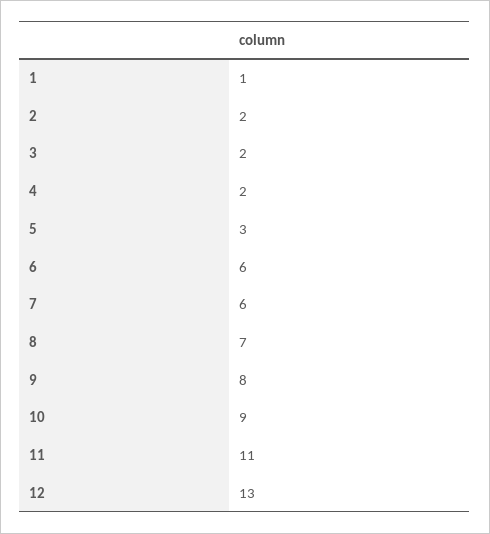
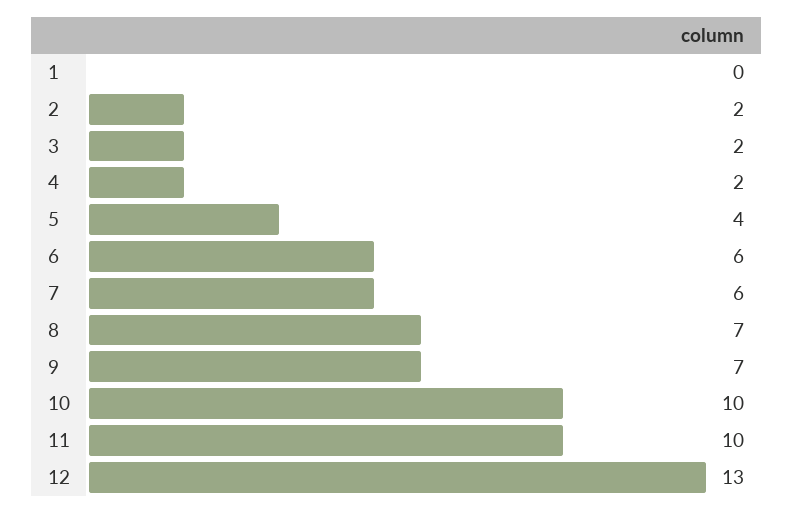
  {
-   "1": 1,
+   "1": 0,
    "2": 2,
    "3": 2,
    "4": 2,
-   "5": 3,
+   "5": 4,
    "6": 6,
    "7": 6,
    "8": 7,
-   "9": 8,
+   "9": 7,
-   "10": 9,
+   "10": 10,
-   "11": 11,
+   "11": 10,
    "12": 13
  }

